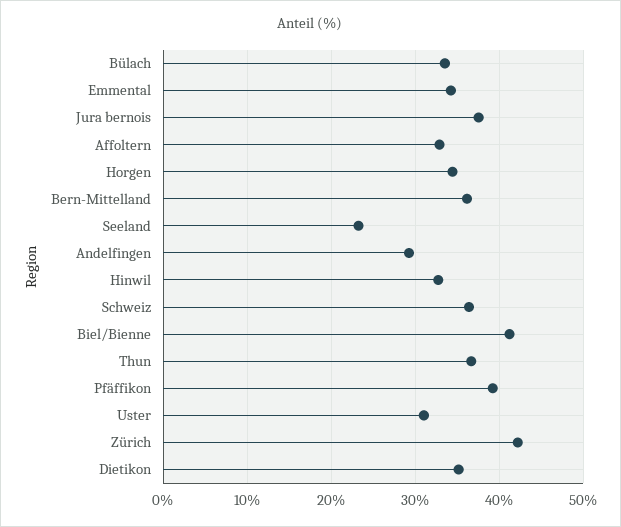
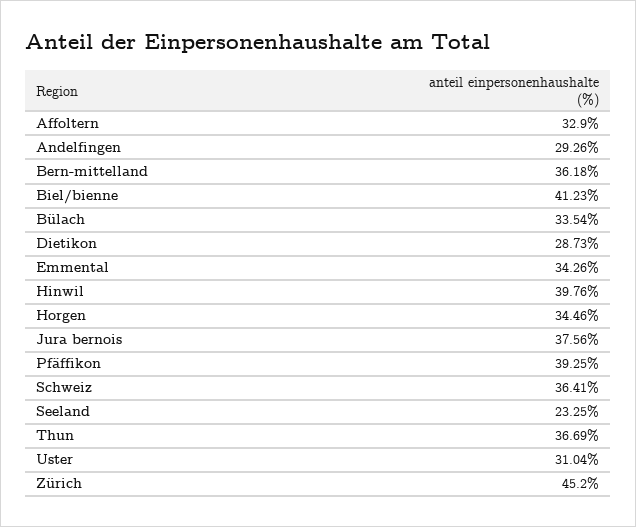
  {
    "Bülach": 33.54,
    "Emmental": 34.26,
    "Jura bernois": 37.56,
    "Affoltern": 32.9,
    "Horgen": 34.46,
    "Bern-Mittelland": 36.18,
    "Seeland": 23.25,
    "Andelfingen": 29.26,
-   "Hinwil": 33,
+   "Hinwil": 39.76,
    "Schweiz": 36.41,
    "Biel/Bienne": 41.23,
    "Thun": 36.69,
    "Pfäffikon": 39.25,
    "Uster": 31.04,
-   "Zürich": 42,
+   "Zürich": 45.2,
-   "Dietikon": 35
+   "Dietikon": 28.73
  }

